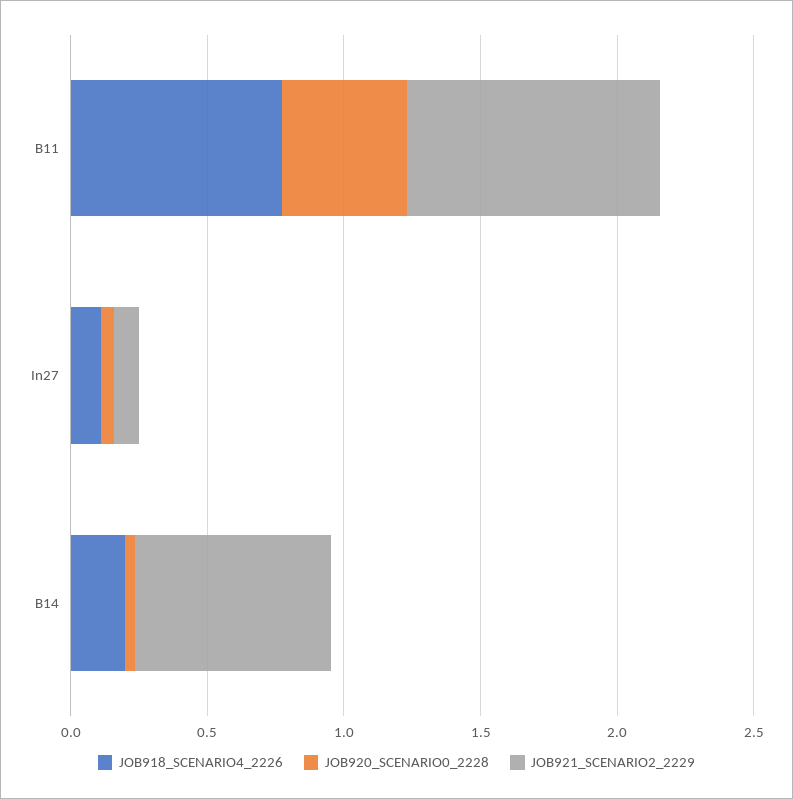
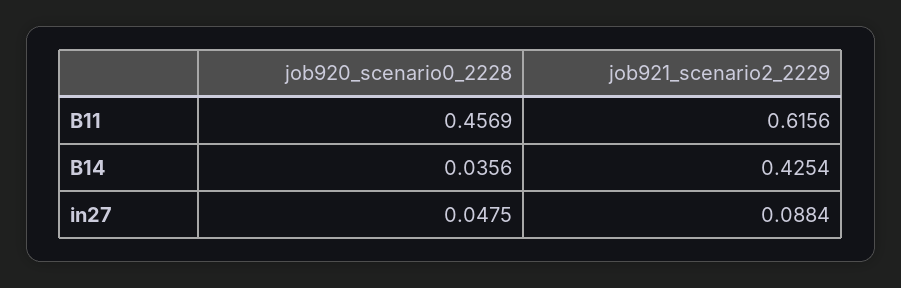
  {
-   "JOB918_SCENARIO4_2226": {
-     "B11": 0.8,
-     "In27": 0.1,
-     "B14": 0.2
-   },
    "JOB920_SCENARIO0_2228": {
      "B11": 0.4569,
      "In27": 0.0475,
      "B14": 0.0356
    },
    "JOB921_SCENARIO2_2229": {
-     "B11": 0.9,
+     "B11": 0.6156,
      "In27": 0.0884,
-     "B14": 0.7
+     "B14": 0.4254
    }
  }

